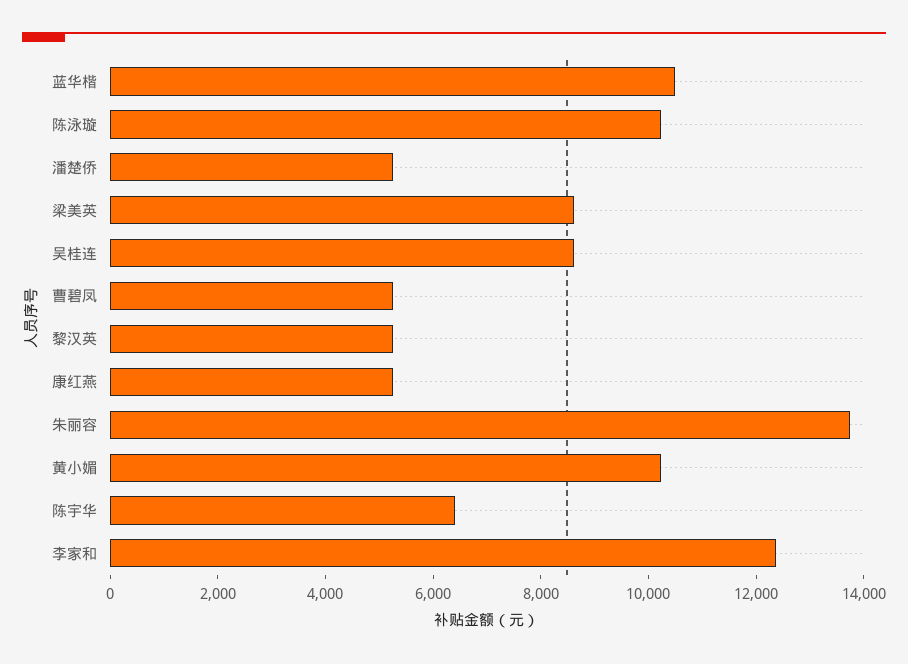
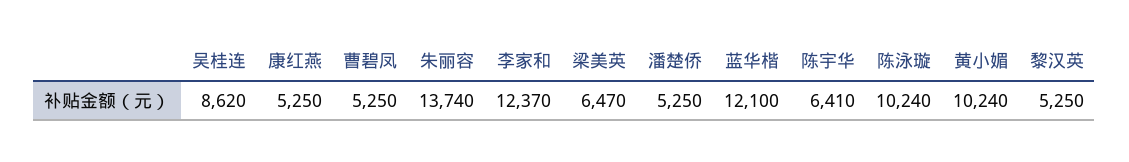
  {
-   "蓝华楷": 10500,
+   "蓝华楷": 12100,
    "陈泳璇": 10240,
    "潘楚侨": 5250,
-   "梁美英": 8500,
+   "梁美英": 6470,
    "吴桂连": 8620,
    "曹碧凤": 5250,
    "黎汉英": 5250,
    "康红燕": 5250,
    "朱丽容": 13740,
    "黄小媚": 10240,
    "陈宇华": 6410,
    "李家和": 12370
  }

